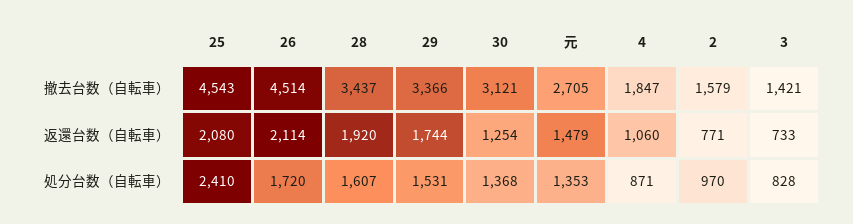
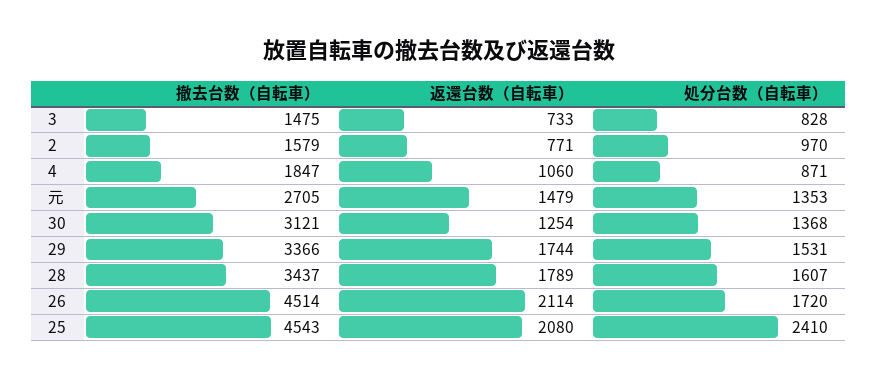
  {
    "25": {
      "撤去台数（自転車）": 4543,
      "返還台数（自転車）": 2080,
      "処分台数（自転車）": 2410
    },
    "26": {
      "撤去台数（自転車）": 4514,
      "返還台数（自転車）": 2114,
      "処分台数（自転車）": 1720
    },
    "28": {
      "撤去台数（自転車）": 3437,
-     "返還台数（自転車）": 1920,
+     "返還台数（自転車）": 1789,
      "処分台数（自転車）": 1607
    },
    "29": {
      "撤去台数（自転車）": 3366,
      "返還台数（自転車）": 1744,
      "処分台数（自転車）": 1531
    },
    "30": {
      "撤去台数（自転車）": 3121,
      "返還台数（自転車）": 1254,
      "処分台数（自転車）": 1368
    },
    "元": {
      "撤去台数（自転車）": 2705,
      "返還台数（自転車）": 1479,
      "処分台数（自転車）": 1353
    },
    "4": {
      "撤去台数（自転車）": 1847,
      "返還台数（自転車）": 1060,
      "処分台数（自転車）": 871
    },
    "2": {
      "撤去台数（自転車）": 1579,
      "返還台数（自転車）": 771,
      "処分台数（自転車）": 970
    },
    "3": {
-     "撤去台数（自転車）": 1421,
+     "撤去台数（自転車）": 1475,
      "返還台数（自転車）": 733,
      "処分台数（自転車）": 828
    }
  }

